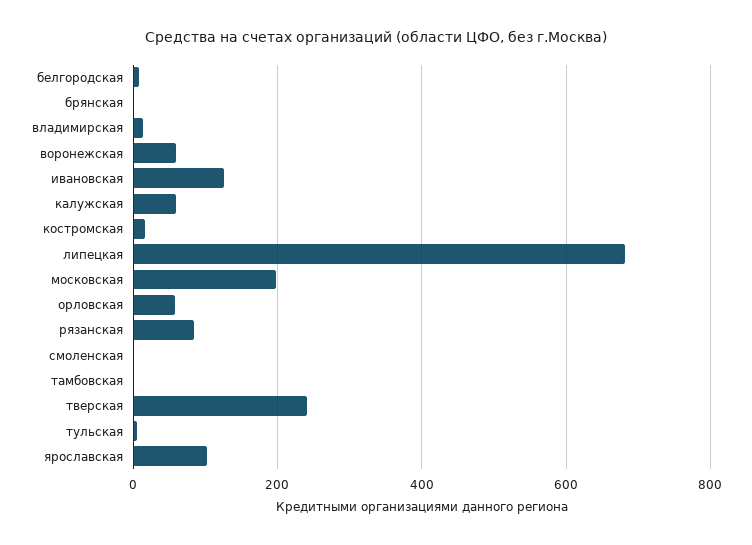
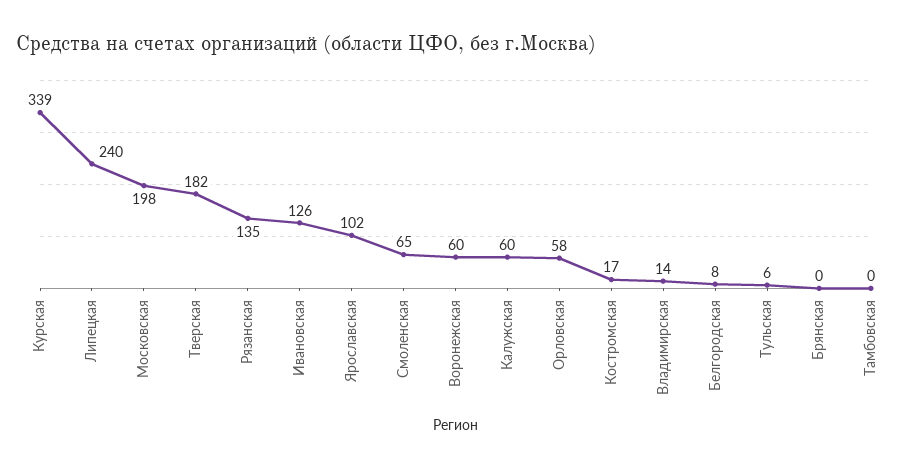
  {
    "белгородская": 8,
    "брянская": 0,
    "владимирская": 14,
    "воронежская": 60,
    "ивановская": 126,
    "калужская": 60,
    "костромская": 17,
-   "липецкая": 680,
+   "липецкая": 240,
    "московская": 198,
    "орловская": 58,
-   "рязанская": 80,
+   "рязанская": 135,
-   "смоленская": 0,
+   "смоленская": 65,
    "тамбовская": 0,
-   "тверская": 240,
+   "тверская": 182,
    "тульская": 6,
-   "ярославская": 102
+   "ярославская": 102,
+   "Курская": 339
  }

